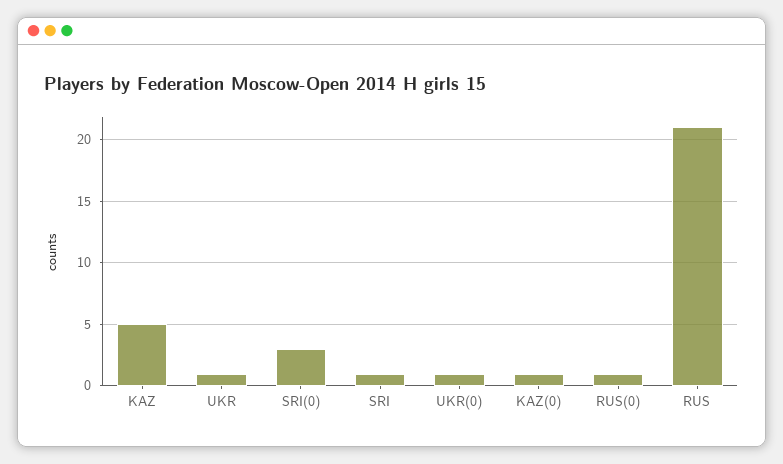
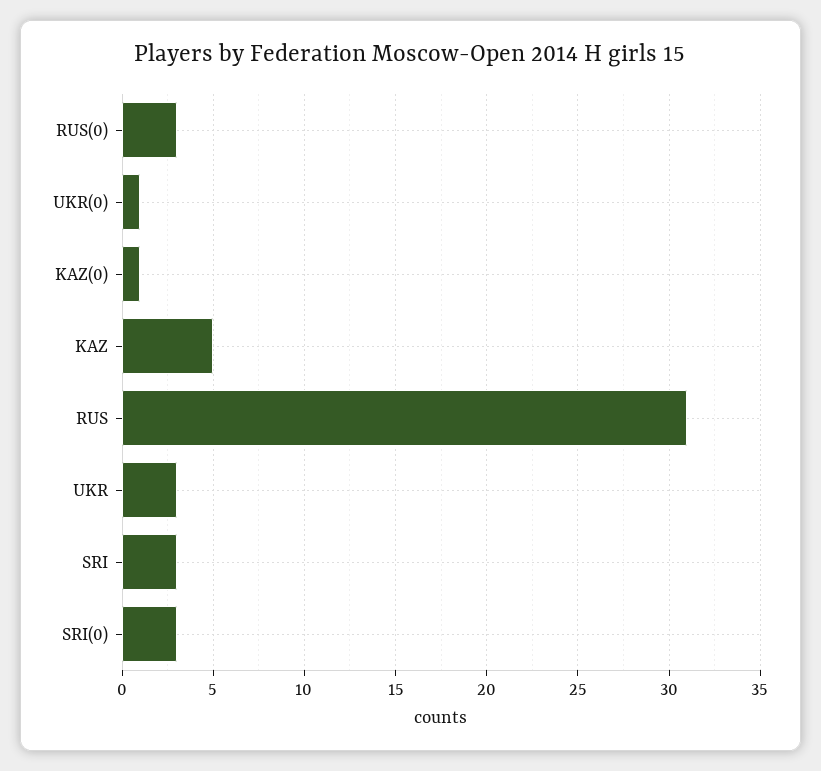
  {
    "KAZ": 5,
-   "UKR": 1,
+   "UKR": 3,
    "SRI(0)": 3,
-   "SRI": 1,
+   "SRI": 3,
    "UKR(0)": 1,
    "KAZ(0)": 1,
-   "RUS(0)": 1,
+   "RUS(0)": 3,
-   "RUS": 21
+   "RUS": 31
  }

